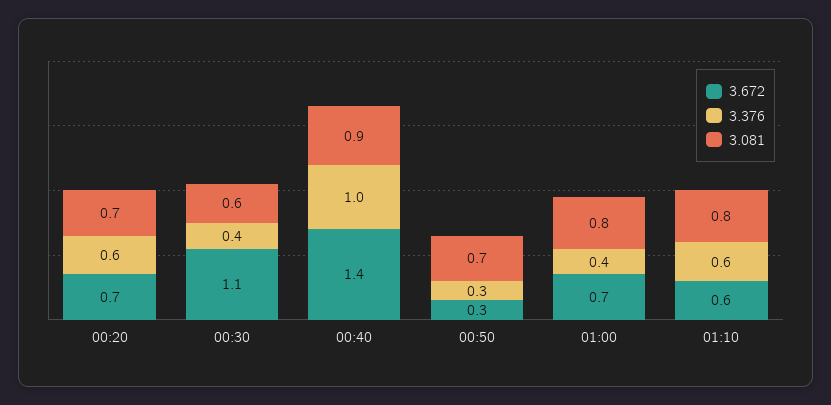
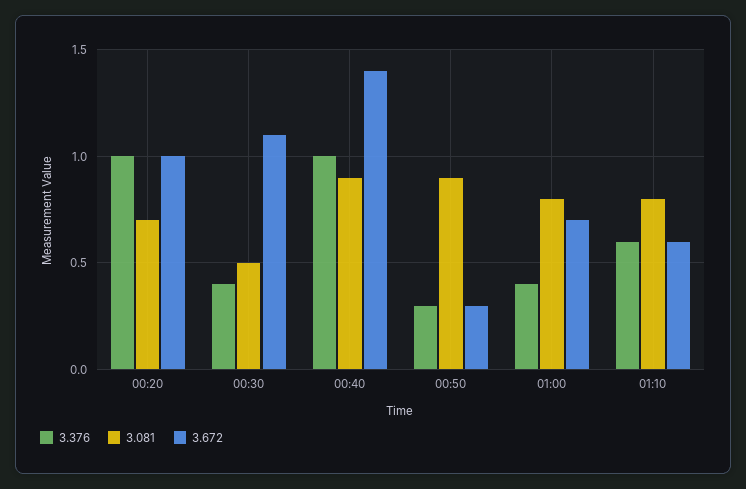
  {
    "3.672": {
-     "00:20": 0.7,
+     "00:20": 1,
      "00:30": 1.1,
      "00:40": 1.4,
      "00:50": 0.3,
      "01:00": 0.7,
      "01:10": 0.6
    },
    "3.376": {
-     "00:20": 0.6,
+     "00:20": 1,
      "00:30": 0.4,
      "00:40": 1,
      "00:50": 0.3,
      "01:00": 0.4,
      "01:10": 0.6
    },
    "3.081": {
      "00:20": 0.7,
-     "00:30": 0.6,
+     "00:30": 0.5,
      "00:40": 0.9,
-     "00:50": 0.7,
+     "00:50": 0.9,
      "01:00": 0.8,
      "01:10": 0.8
    }
  }

